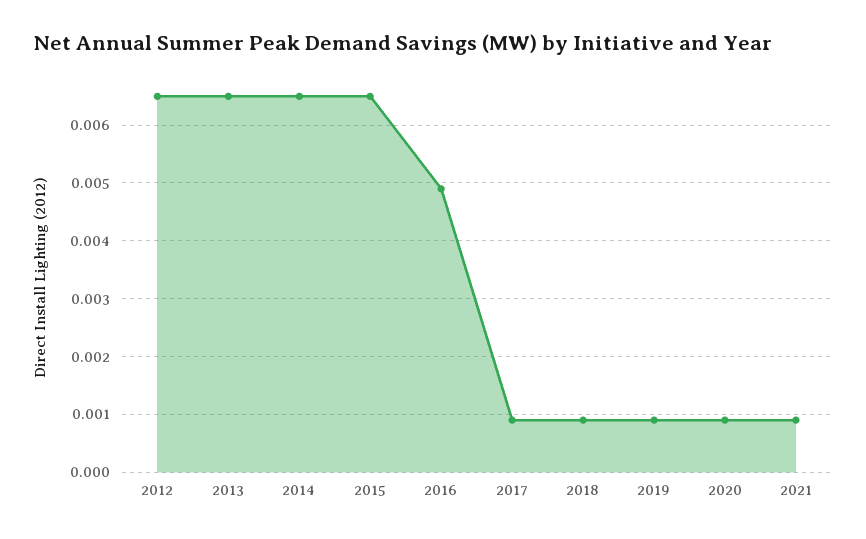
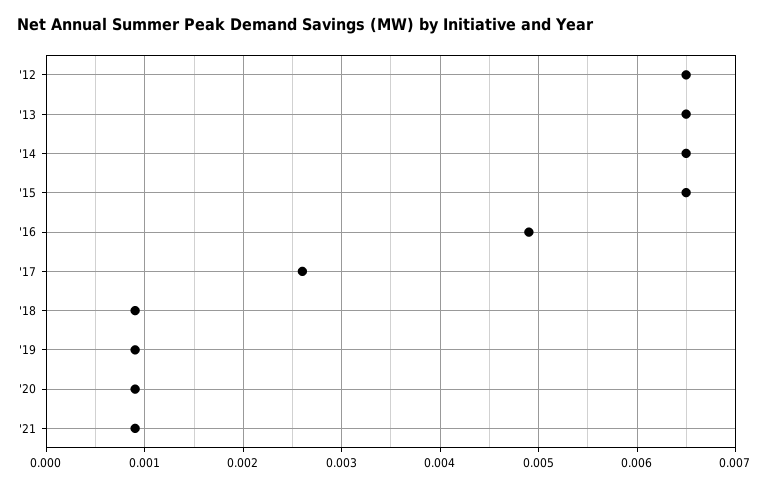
  {
    "2012": 0.0065,
    "2013": 0.0065,
    "2014": 0.0065,
    "2015": 0.0065,
    "2016": 0.0049,
-   "2017": 0.001,
+   "2017": 0.0026,
    "2018": 0.0009,
    "2019": 0.0009,
    "2020": 0.0009,
    "2021": 0.0009
  }

